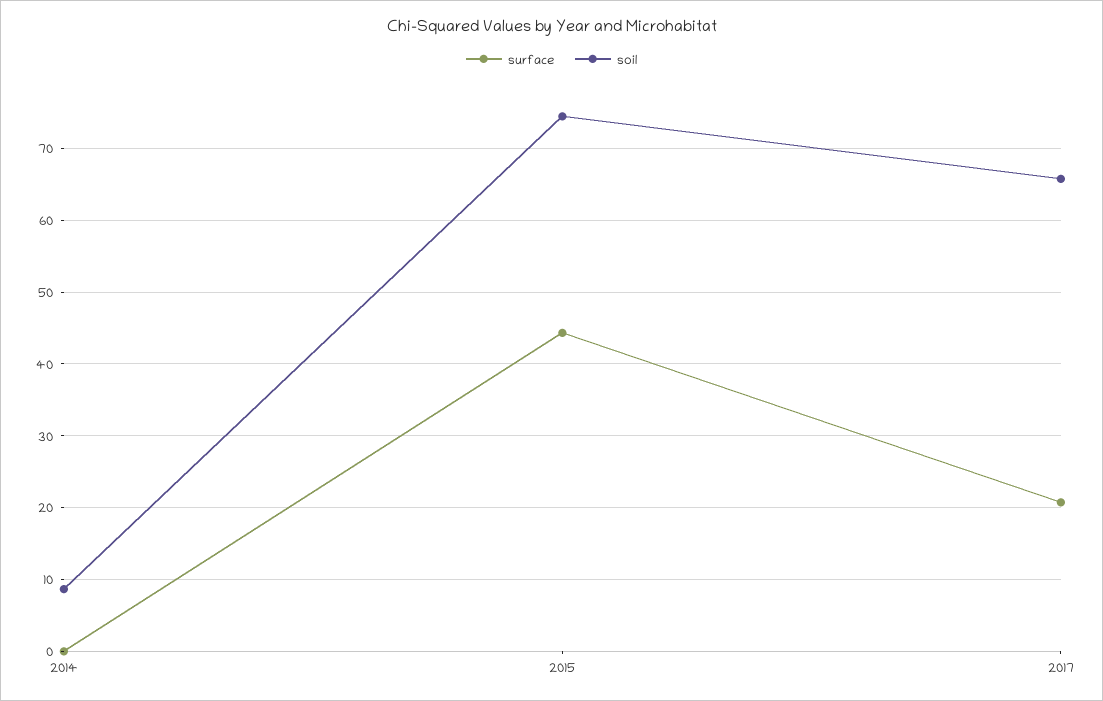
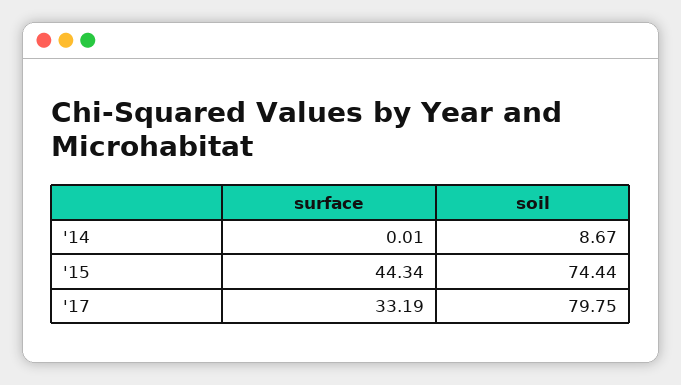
  {
    "surface": {
      "2014": 0.01,
      "2015": 44.34,
-     "2017": 21
+     "2017": 33.19
    },
    "soil": {
      "2014": 8.67,
      "2015": 74.44,
-     "2017": 66
+     "2017": 79.75
    }
  }

